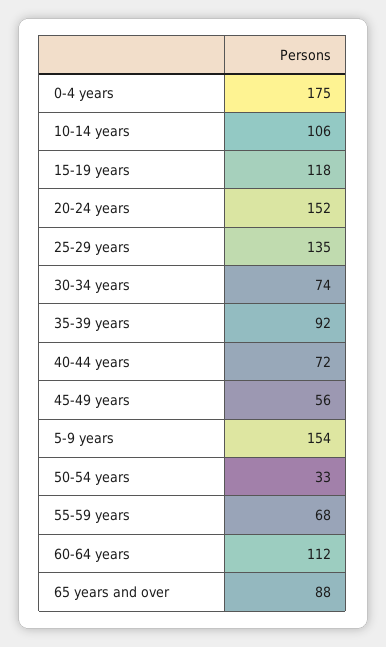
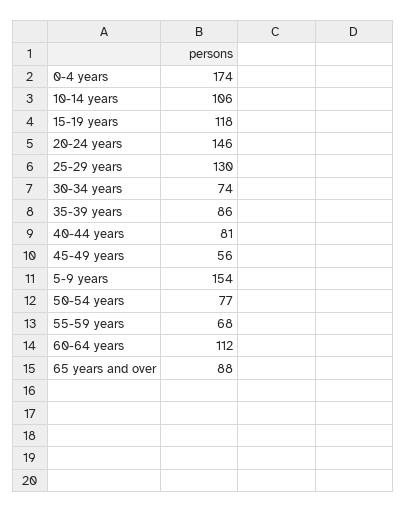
  {
-   "0-4 years": 175,
+   "0-4 years": 174,
    "10-14 years": 106,
    "15-19 years": 118,
-   "20-24 years": 152,
+   "20-24 years": 146,
-   "25-29 years": 135,
+   "25-29 years": 130,
    "30-34 years": 74,
-   "35-39 years": 92,
+   "35-39 years": 86,
-   "40-44 years": 72,
+   "40-44 years": 81,
    "45-49 years": 56,
    "5-9 years": 154,
-   "50-54 years": 33,
+   "50-54 years": 77,
    "55-59 years": 68,
    "60-64 years": 112,
    "65 years and over": 88
  }

